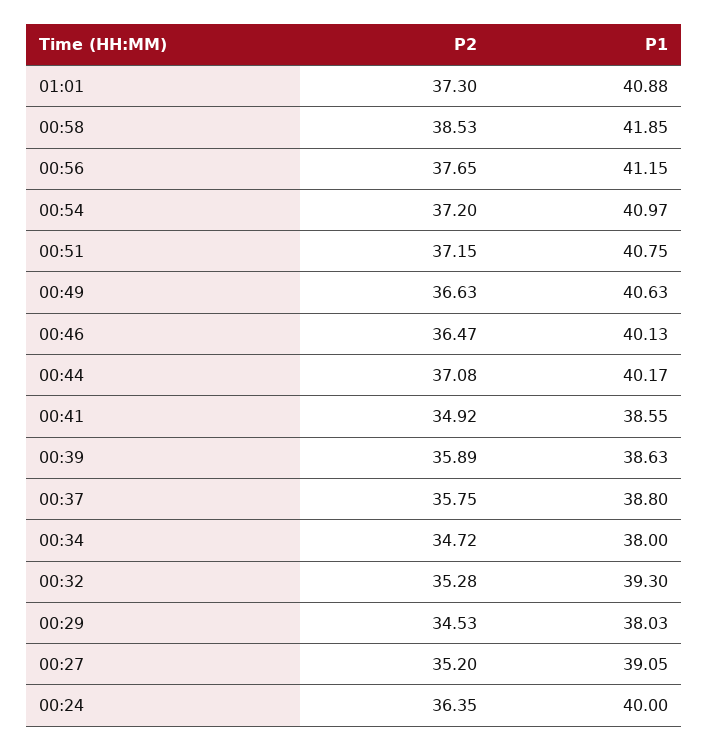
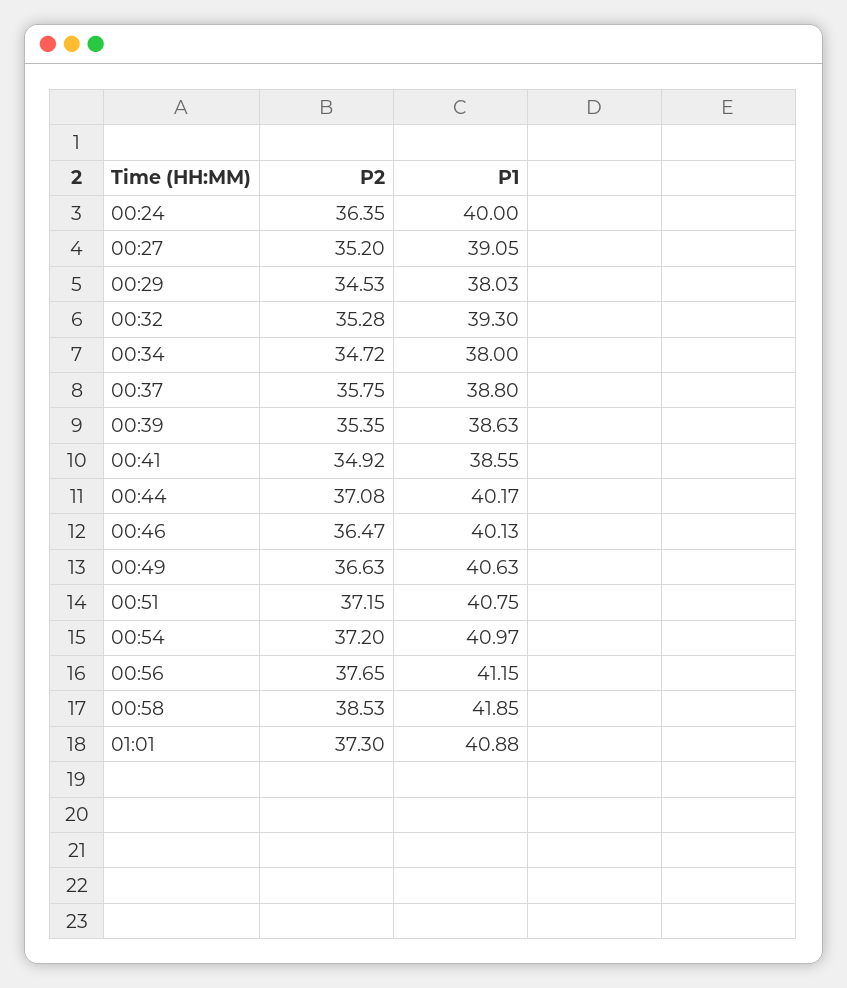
  {
    "P2": {
      "01:01": 37.3,
      "00:58": 38.53,
      "00:56": 37.65,
      "00:54": 37.2,
      "00:51": 37.15,
      "00:49": 36.63,
      "00:46": 36.47,
      "00:44": 37.08,
      "00:41": 34.92,
-     "00:39": 35.89,
+     "00:39": 35.35,
      "00:37": 35.75,
      "00:34": 34.72,
      "00:32": 35.28,
      "00:29": 34.53,
      "00:27": 35.2,
      "00:24": 36.35
    },
    "P1": {
      "01:01": 40.88,
      "00:58": 41.85,
      "00:56": 41.15,
      "00:54": 40.97,
      "00:51": 40.75,
      "00:49": 40.63,
      "00:46": 40.13,
      "00:44": 40.17,
      "00:41": 38.55,
      "00:39": 38.63,
      "00:37": 38.8,
      "00:34": 38,
      "00:32": 39.3,
      "00:29": 38.03,
      "00:27": 39.05,
      "00:24": 40
    }
  }

